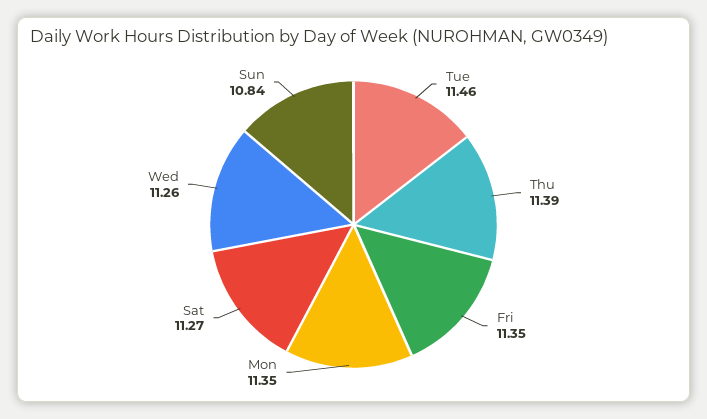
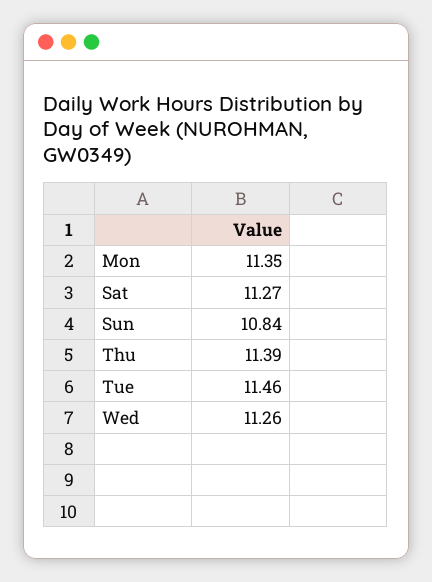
  {
    "Tue": 11.46,
    "Thu": 11.39,
-   "Fri": 11.35,
    "Mon": 11.35,
    "Sat": 11.27,
    "Wed": 11.26,
    "Sun": 10.84
  }

